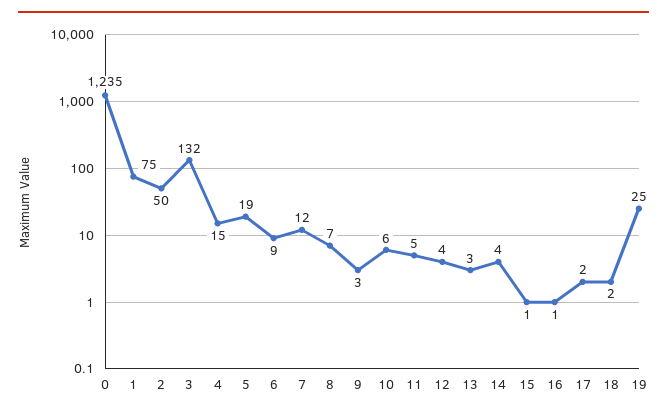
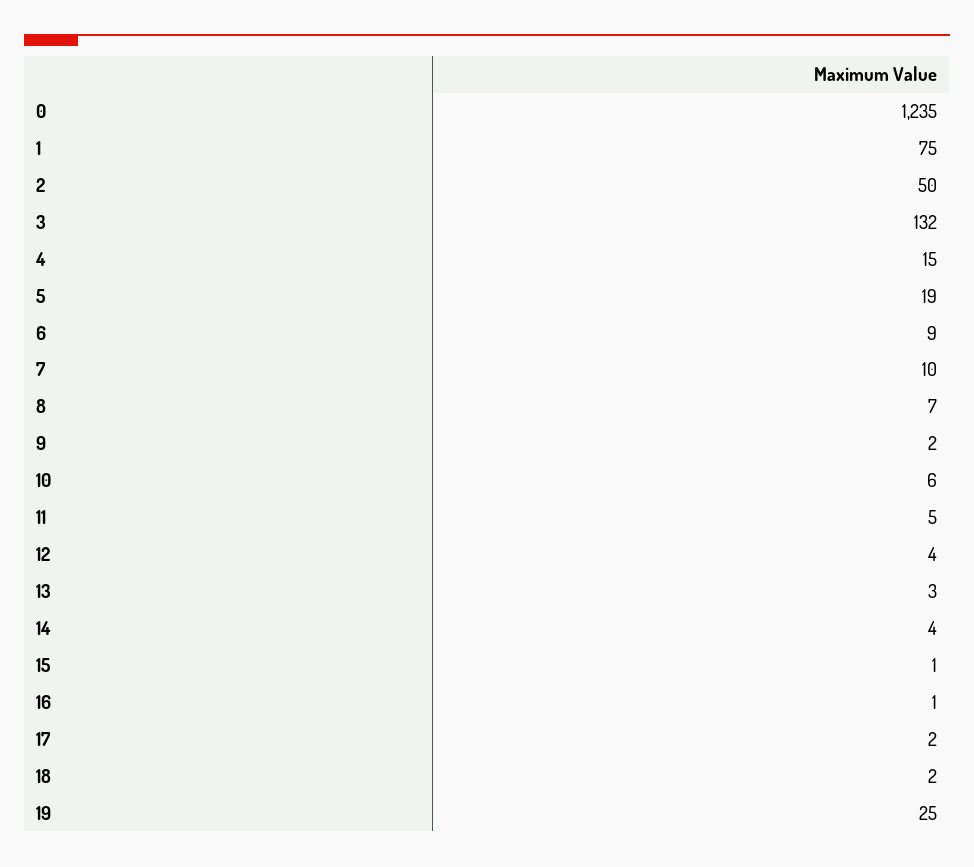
  {
    "0": 1235,
    "1": 75,
    "2": 50,
    "3": 132,
    "4": 15,
    "5": 19,
    "6": 9,
-   "7": 12,
+   "7": 10,
    "8": 7,
-   "9": 3,
+   "9": 2,
    "10": 6,
    "11": 5,
    "12": 4,
    "13": 3,
    "14": 4,
    "15": 1,
    "16": 1,
    "17": 2,
    "18": 2,
    "19": 25
  }

